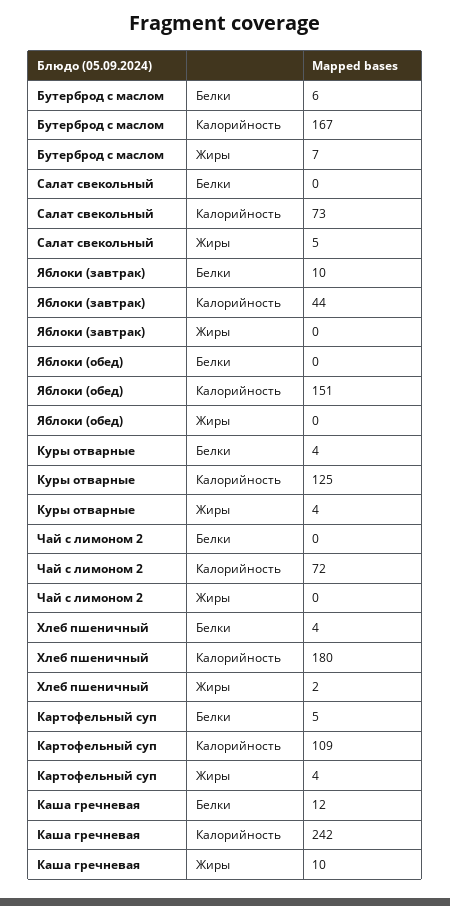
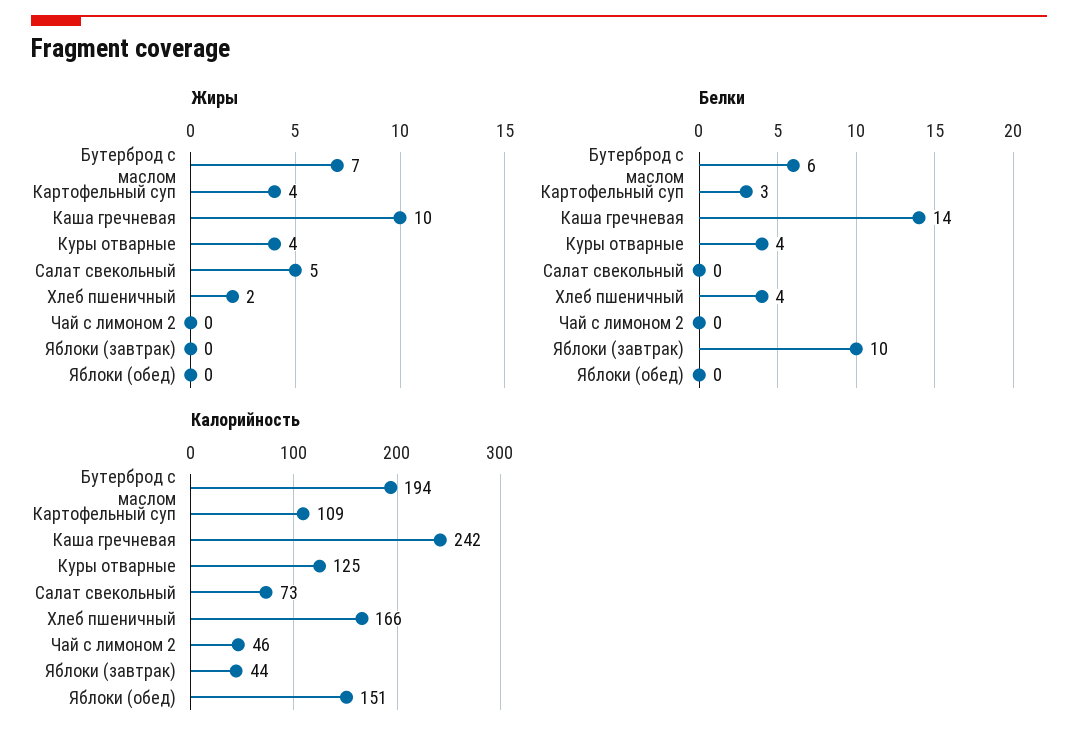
  {
    "Белки": {
      "Бутерброд с маслом": 6,
      "Салат свекольный": 0,
      "Яблоки (завтрак)": 10,
      "Яблоки (обед)": 0,
      "Куры отварные": 4,
      "Чай с лимоном 2": 0,
      "Хлеб пшеничный": 4,
-     "Картофельный суп": 5,
+     "Картофельный суп": 3,
-     "Каша гречневая": 12
+     "Каша гречневая": 14
    },
    "Калорийность": {
-     "Бутерброд с маслом": 167,
+     "Бутерброд с маслом": 194,
      "Салат свекольный": 73,
      "Яблоки (завтрак)": 44,
      "Яблоки (обед)": 151,
      "Куры отварные": 125,
-     "Чай с лимоном 2": 72,
+     "Чай с лимоном 2": 46,
-     "Хлеб пшеничный": 180,
+     "Хлеб пшеничный": 166,
      "Картофельный суп": 109,
      "Каша гречневая": 242
    },
    "Жиры": {
      "Бутерброд с маслом": 7,
      "Салат свекольный": 5,
      "Яблоки (завтрак)": 0,
      "Яблоки (обед)": 0,
      "Куры отварные": 4,
      "Чай с лимоном 2": 0,
      "Хлеб пшеничный": 2,
      "Картофельный суп": 4,
      "Каша гречневая": 10
    }
  }

